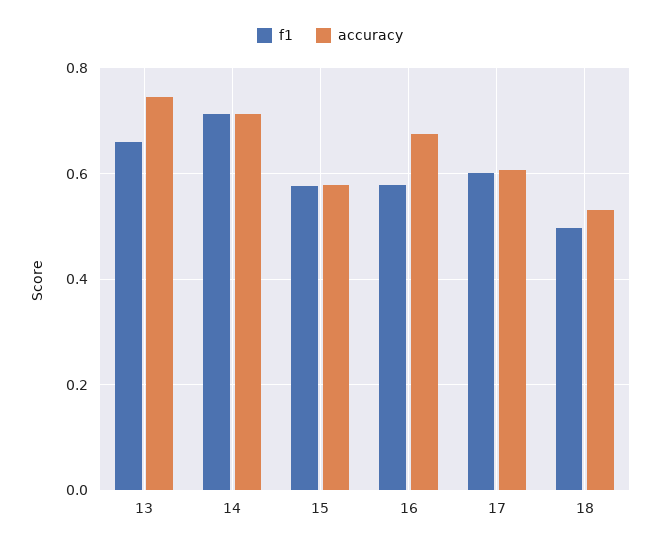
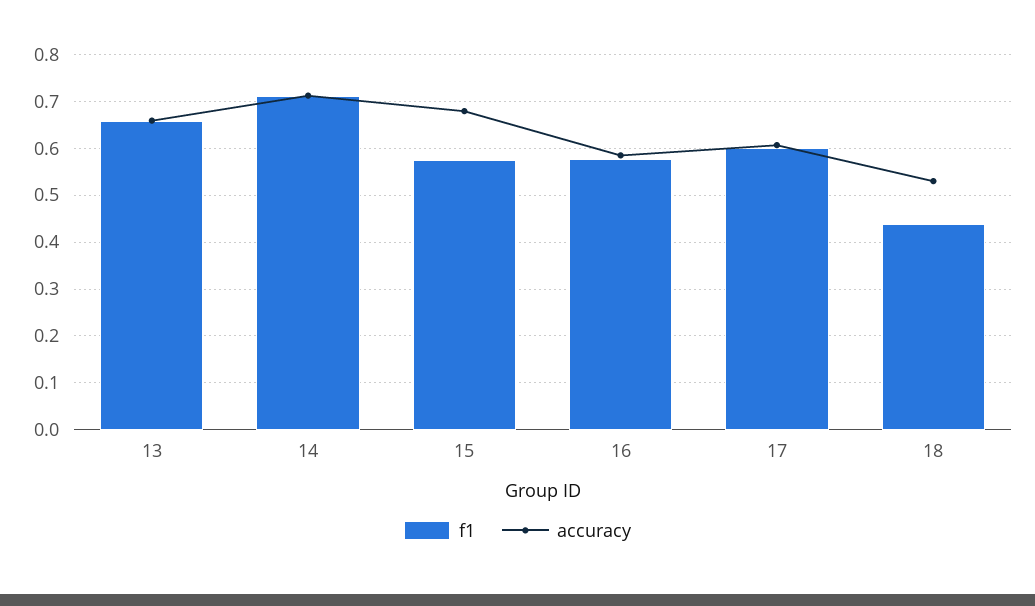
  {
    "f1": {
      "13": 0.66,
      "14": 0.72,
      "15": 0.58,
      "16": 0.58,
      "17": 0.6,
-     "18": 0.5
+     "18": 0.44
    },
    "accuracy": {
-     "13": 0.74,
+     "13": 0.66,
      "14": 0.72,
-     "15": 0.58,
+     "15": 0.68,
-     "16": 0.68,
+     "16": 0.58,
      "17": 0.6,
      "18": 0.54
    }
  }

